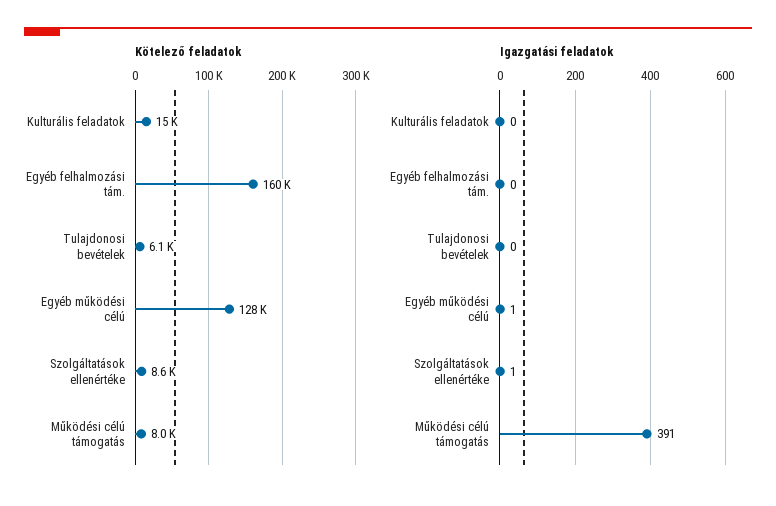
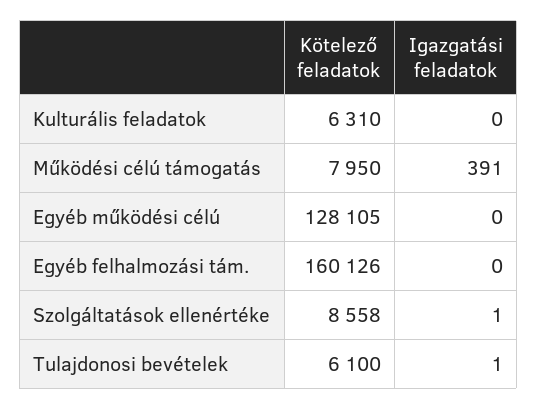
  {
    "Kötelező feladatok": {
-     "Kulturális feladatok": 15000,
+     "Kulturális feladatok": 6310,
      "Egyéb felhalmozási tám.": 160126,
      "Tulajdonosi bevételek": 6100,
      "Egyéb működési célú": 128105,
      "Szolgáltatások ellenértéke": 8558,
      "Működési célú támogatás": 7950
    },
    "Igazgatási feladatok": {
      "Kulturális feladatok": 0,
      "Egyéb felhalmozási tám.": 0,
-     "Tulajdonosi bevételek": 0,
+     "Tulajdonosi bevételek": 1,
-     "Egyéb működési célú": 1,
+     "Egyéb működési célú": 0,
      "Szolgáltatások ellenértéke": 1,
      "Működési célú támogatás": 391
    }
  }

